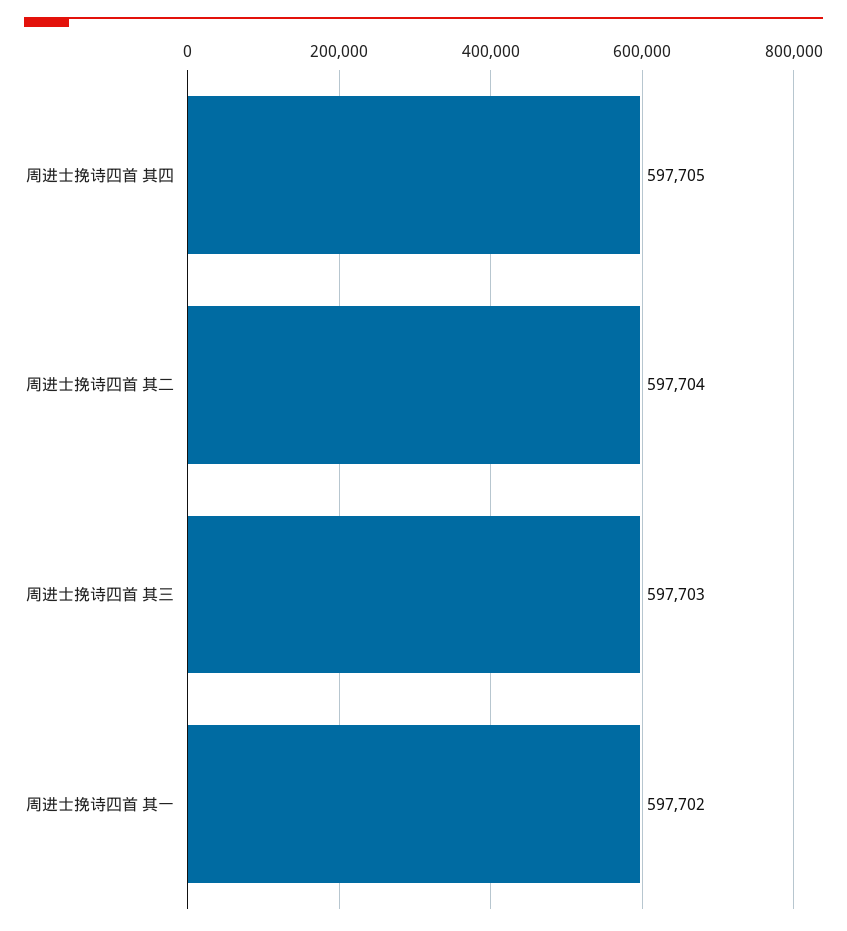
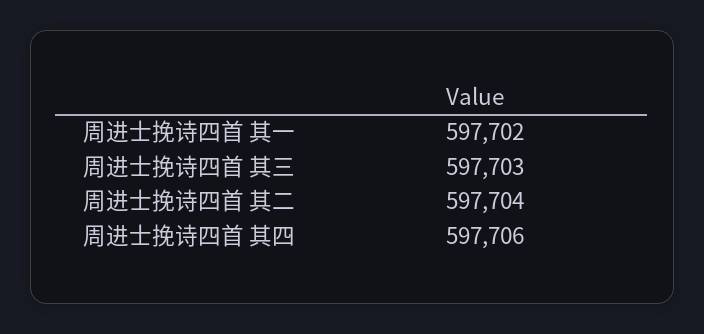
  {
-   "周进士挽诗四首 其四": 597705,
+   "周进士挽诗四首 其四": 597706,
    "周进士挽诗四首 其二": 597704,
    "周进士挽诗四首 其三": 597703,
    "周进士挽诗四首 其一": 597702
  }

